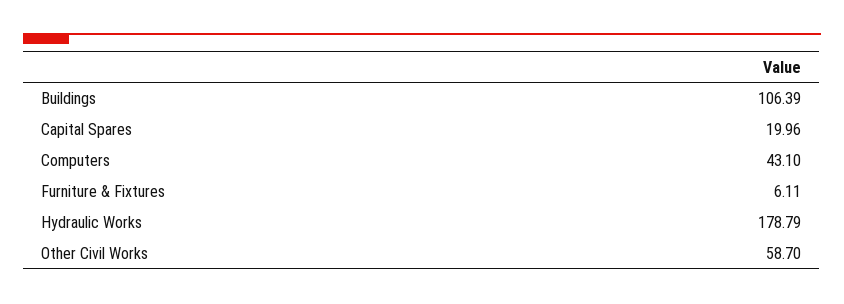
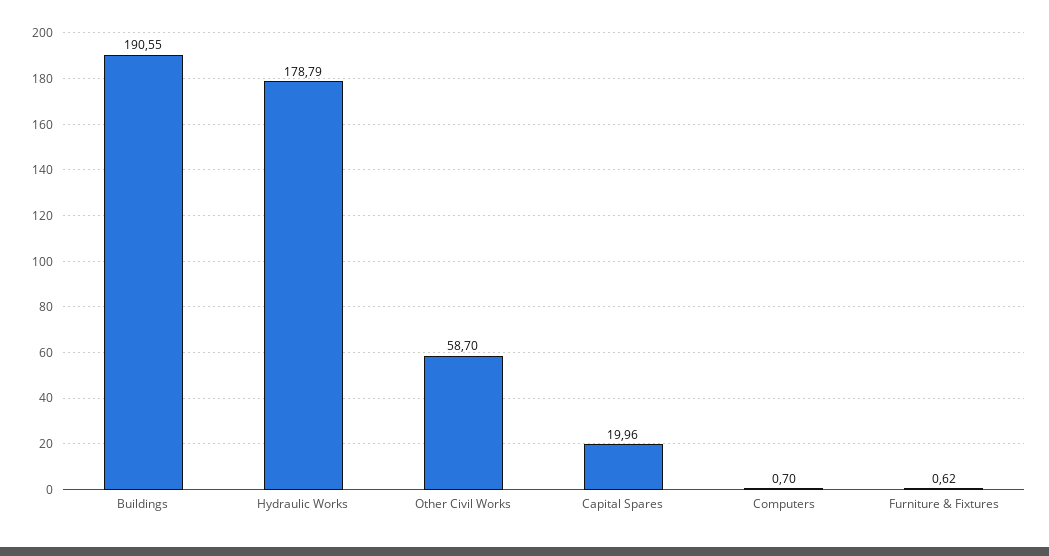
  {
-   "Buildings": 106.39,
+   "Buildings": 190.55,
    "Capital Spares": 19.96,
-   "Computers": 43.1,
+   "Computers": 0.7,
-   "Furniture & Fixtures": 6.11,
+   "Furniture & Fixtures": 0.62,
    "Hydraulic Works": 178.79,
    "Other Civil Works": 58.7
  }

